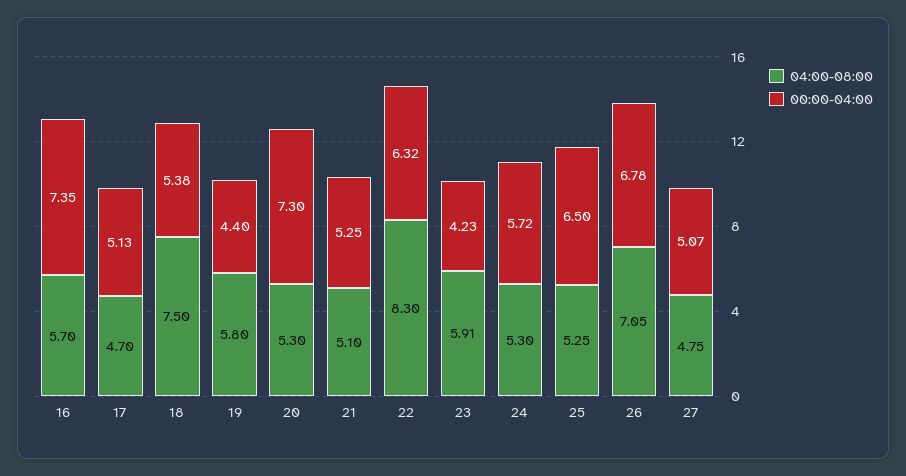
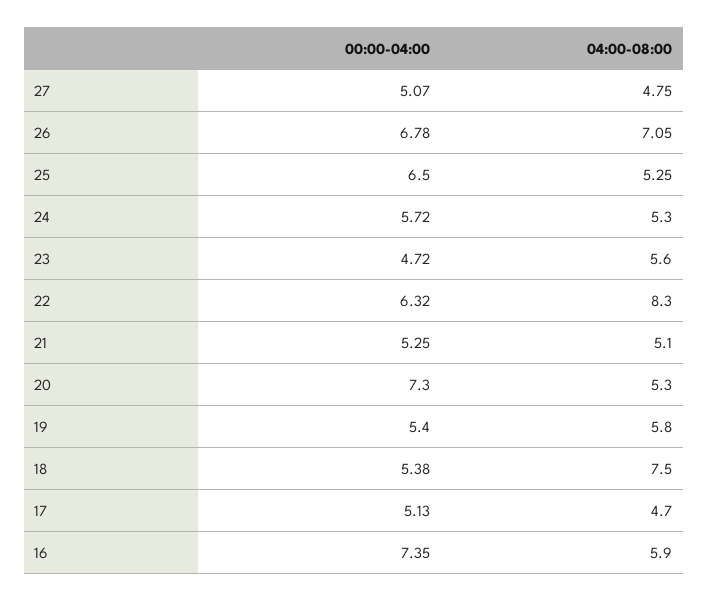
  {
    "04:00-08:00": {
-     "16": 5.7,
+     "16": 5.9,
      "17": 4.7,
      "18": 7.5,
      "19": 5.8,
      "20": 5.3,
      "21": 5.1,
      "22": 8.3,
-     "23": 5.91,
+     "23": 5.6,
      "24": 5.3,
      "25": 5.25,
      "26": 7.05,
      "27": 4.75
    },
    "00:00-04:00": {
      "16": 7.35,
      "17": 5.13,
      "18": 5.38,
-     "19": 4.4,
+     "19": 5.4,
      "20": 7.3,
      "21": 5.25,
      "22": 6.32,
-     "23": 4.23,
+     "23": 4.72,
      "24": 5.72,
      "25": 6.5,
      "26": 6.78,
      "27": 5.07
    }
  }

